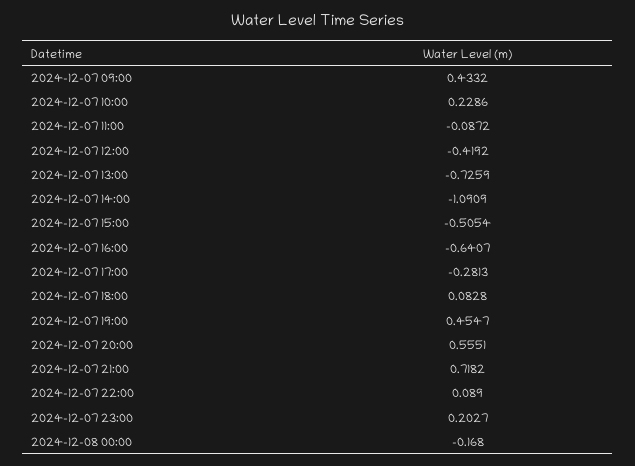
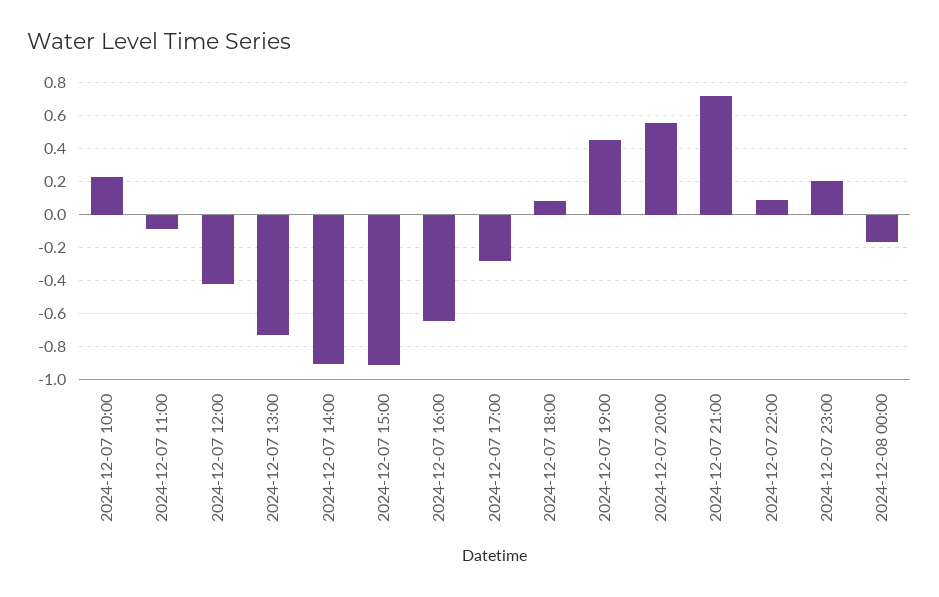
  {
-   "2024-12-07 09:00": 0.4332,
    "2024-12-07 10:00": 0.2286,
    "2024-12-07 11:00": -0.0872,
    "2024-12-07 12:00": -0.4192,
    "2024-12-07 13:00": -0.7259,
-   "2024-12-07 14:00": -1.0909,
+   "2024-12-07 14:00": -0.9,
-   "2024-12-07 15:00": -0.5054,
+   "2024-12-07 15:00": -0.9,
    "2024-12-07 16:00": -0.6407,
    "2024-12-07 17:00": -0.2813,
    "2024-12-07 18:00": 0.0828,
    "2024-12-07 19:00": 0.4547,
    "2024-12-07 20:00": 0.5551,
    "2024-12-07 21:00": 0.7182,
    "2024-12-07 22:00": 0.089,
    "2024-12-07 23:00": 0.2027,
    "2024-12-08 00:00": -0.168
  }

